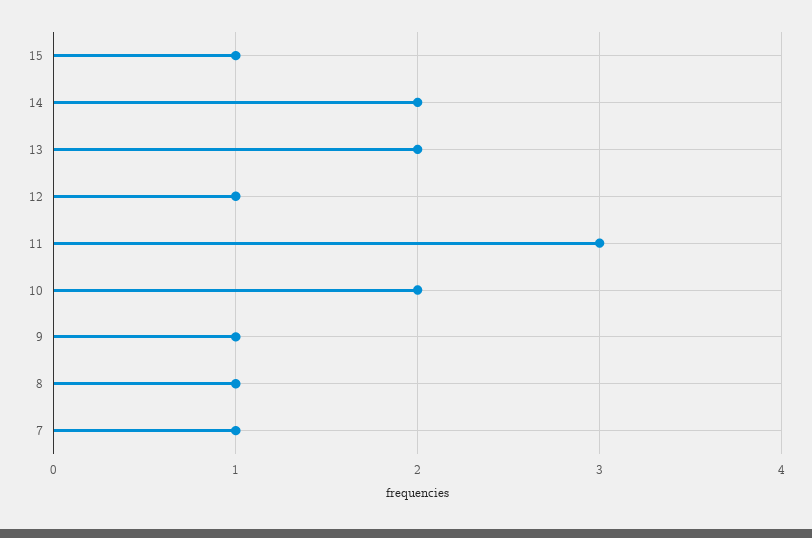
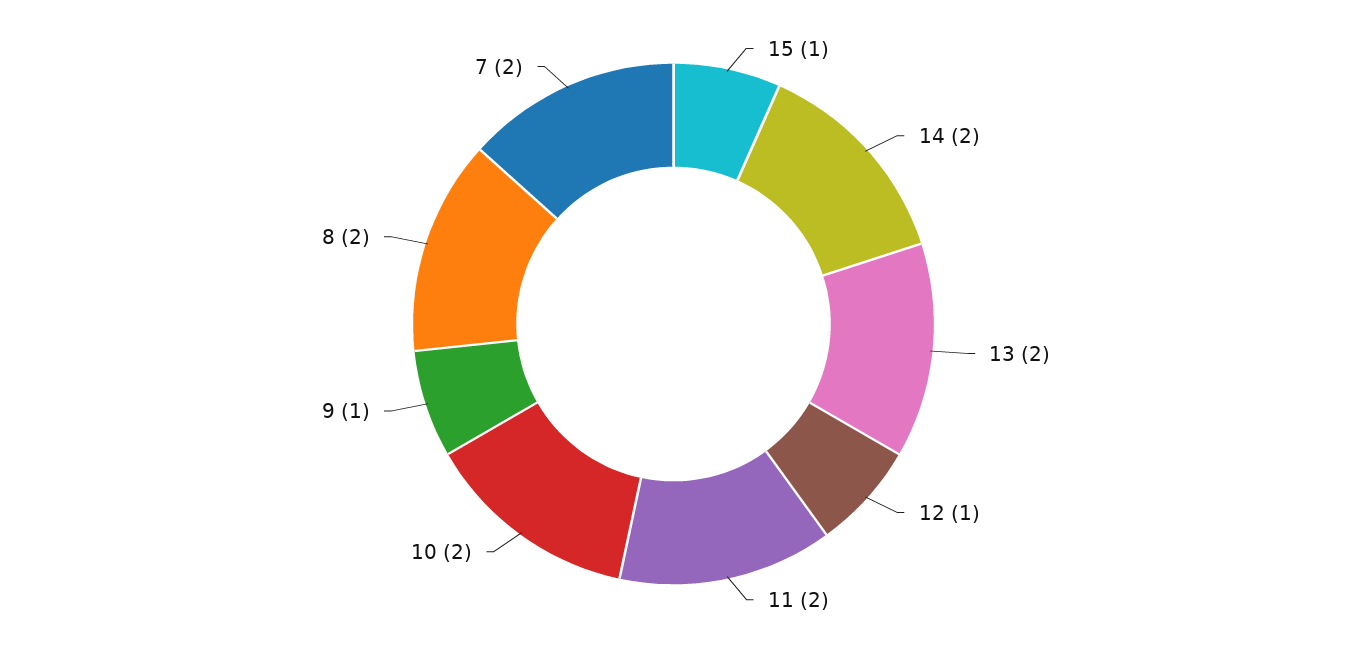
  {
    "15": 1,
    "14": 2,
    "13": 2,
    "12": 1,
-   "11": 3,
+   "11": 2,
    "10": 2,
    "9": 1,
-   "8": 1,
+   "8": 2,
-   "7": 1
+   "7": 2
  }

